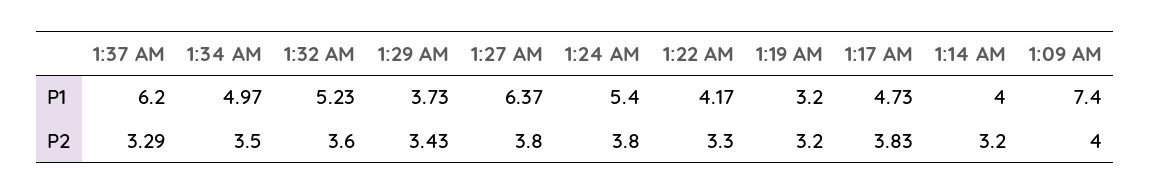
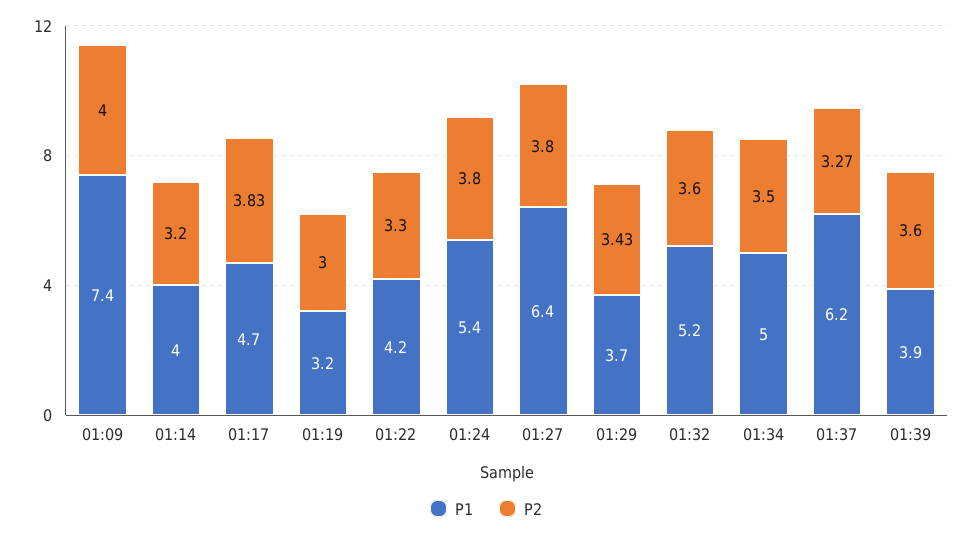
  {
    "P1": {
      "1:37 AM": 6.2,
      "1:34 AM": 4.97,
      "1:32 AM": 5.23,
      "1:29 AM": 3.73,
      "1:27 AM": 6.37,
      "1:24 AM": 5.4,
      "1:22 AM": 4.17,
      "1:19 AM": 3.2,
      "1:17 AM": 4.73,
      "1:14 AM": 4,
-     "1:09 AM": 7.4
+     "1:09 AM": 7.4,
+     "01:39": 3.9
    },
    "P2": {
-     "1:37 AM": 3.29,
+     "1:37 AM": 3.27,
      "1:34 AM": 3.5,
      "1:32 AM": 3.6,
      "1:29 AM": 3.43,
      "1:27 AM": 3.8,
      "1:24 AM": 3.8,
      "1:22 AM": 3.3,
-     "1:19 AM": 3.2,
+     "1:19 AM": 3,
      "1:17 AM": 3.83,
      "1:14 AM": 3.2,
-     "1:09 AM": 4
+     "1:09 AM": 4,
+     "01:39": 3.6
    }
  }

